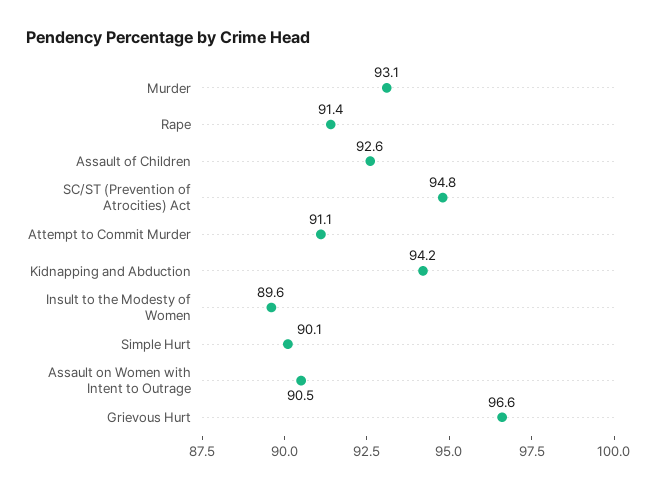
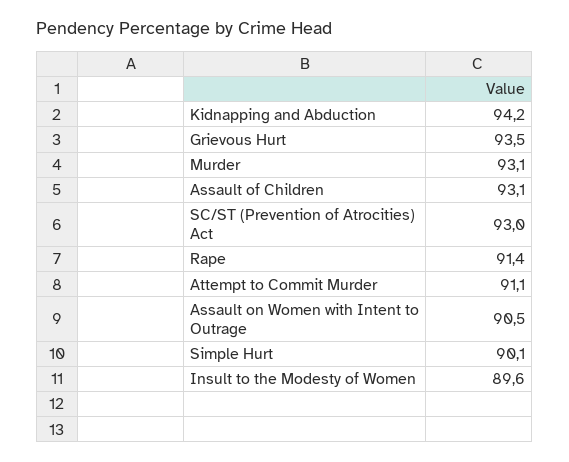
  {
    "Murder": 93.1,
    "Rape": 91.4,
-   "Assault of Children": 92.6,
+   "Assault of Children": 93.1,
-   "SC/ST (Prevention of Atrocities) Act": 94.8,
+   "SC/ST (Prevention of Atrocities) Act": 93,
    "Attempt to Commit Murder": 91.1,
    "Kidnapping and Abduction": 94.2,
    "Insult to the Modesty of Women": 89.6,
    "Simple Hurt": 90.1,
    "Assault on Women with Intent to Outrage": 90.5,
-   "Grievous Hurt": 96.6
+   "Grievous Hurt": 93.5
  }

